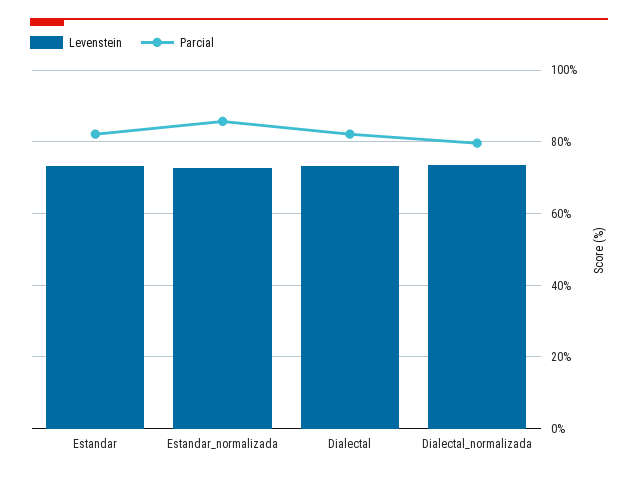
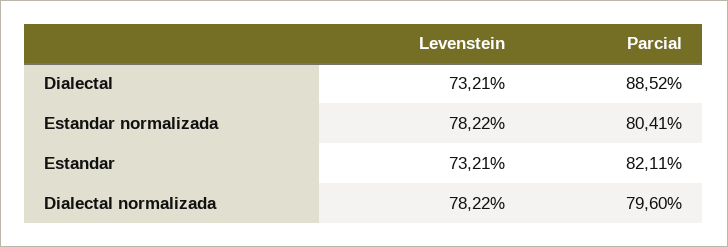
  {
    "Levenstein": {
      "Estandar": 73.21,
-     "Estandar_normalizada": 72,
+     "Estandar_normalizada": 78.22,
      "Dialectal": 73.21,
-     "Dialectal_normalizada": 74
+     "Dialectal_normalizada": 78.22
    },
    "Parcial": {
      "Estandar": 82.11,
-     "Estandar_normalizada": 86,
+     "Estandar_normalizada": 80.41,
-     "Dialectal": 82,
+     "Dialectal": 88.52,
      "Dialectal_normalizada": 79.6
    }
  }

